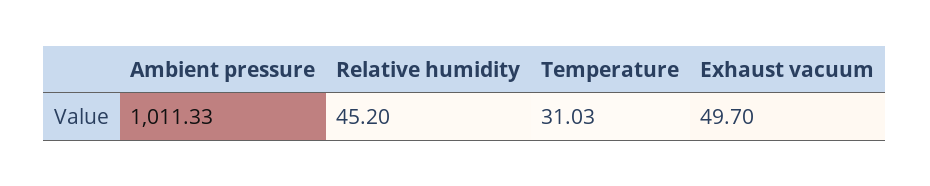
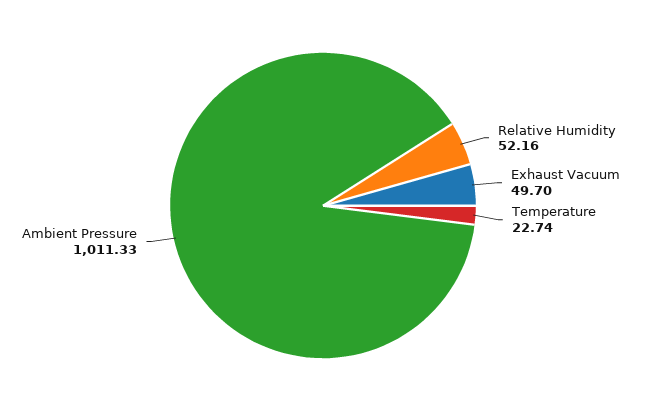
  {
    "Ambient pressure": 1011.33,
-   "Relative humidity": 45.2,
+   "Relative humidity": 52.16,
-   "Temperature": 31.03,
+   "Temperature": 22.74,
    "Exhaust vacuum": 49.7
  }

